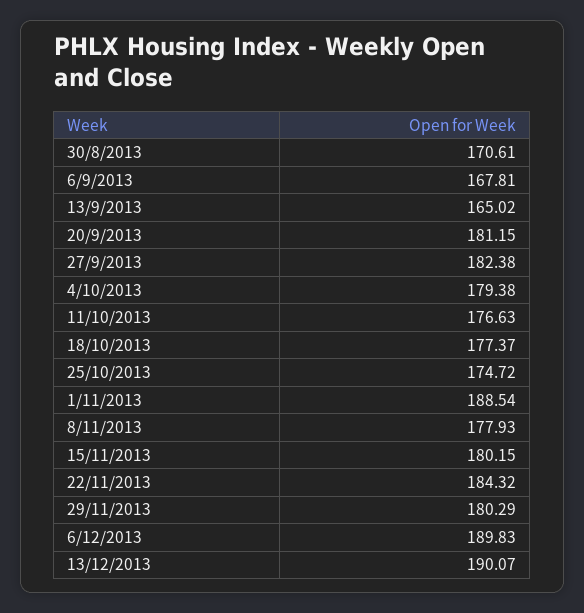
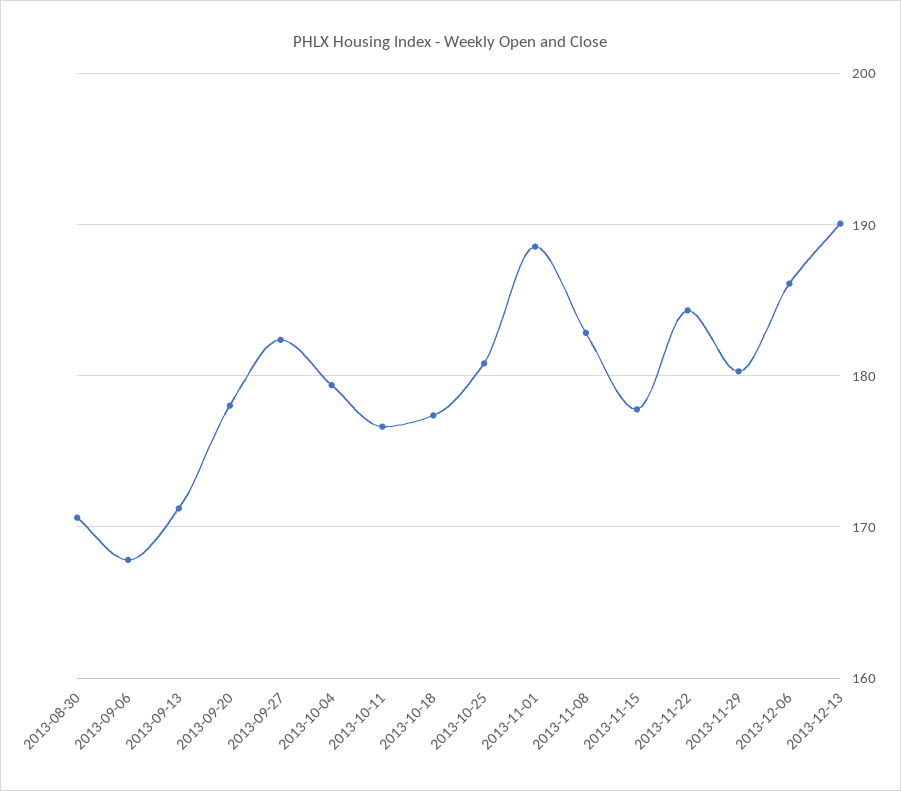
  {
    "30/8/2013": 170.61,
    "6/9/2013": 167.81,
-   "13/9/2013": 165.02,
+   "13/9/2013": 171,
-   "20/9/2013": 181.15,
+   "20/9/2013": 178,
    "27/9/2013": 182.38,
    "4/10/2013": 179.38,
    "11/10/2013": 176.63,
    "18/10/2013": 177.37,
-   "25/10/2013": 174.72,
+   "25/10/2013": 181,
    "1/11/2013": 188.54,
-   "8/11/2013": 177.93,
+   "8/11/2013": 183,
-   "15/11/2013": 180.15,
+   "15/11/2013": 178,
    "22/11/2013": 184.32,
    "29/11/2013": 180.29,
-   "6/12/2013": 189.83,
+   "6/12/2013": 186,
    "13/12/2013": 190.07
  }

